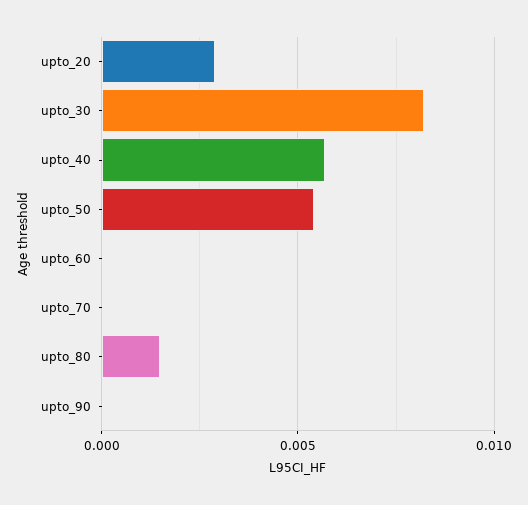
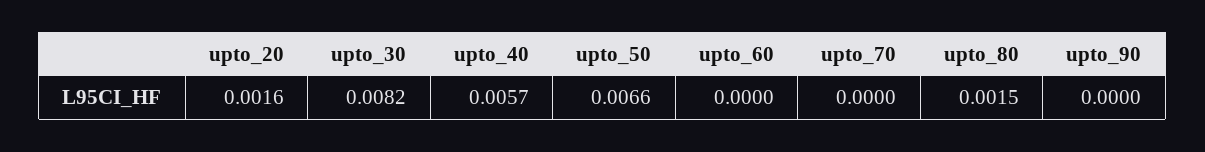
  {
-   "upto_20": 0.003,
+   "upto_20": 0.0016,
    "upto_30": 0.0082,
    "upto_40": 0.0057,
-   "upto_50": 0.0055,
+   "upto_50": 0.0066,
    "upto_60": 0,
    "upto_70": 0,
    "upto_80": 0.0015,
    "upto_90": 0
  }

